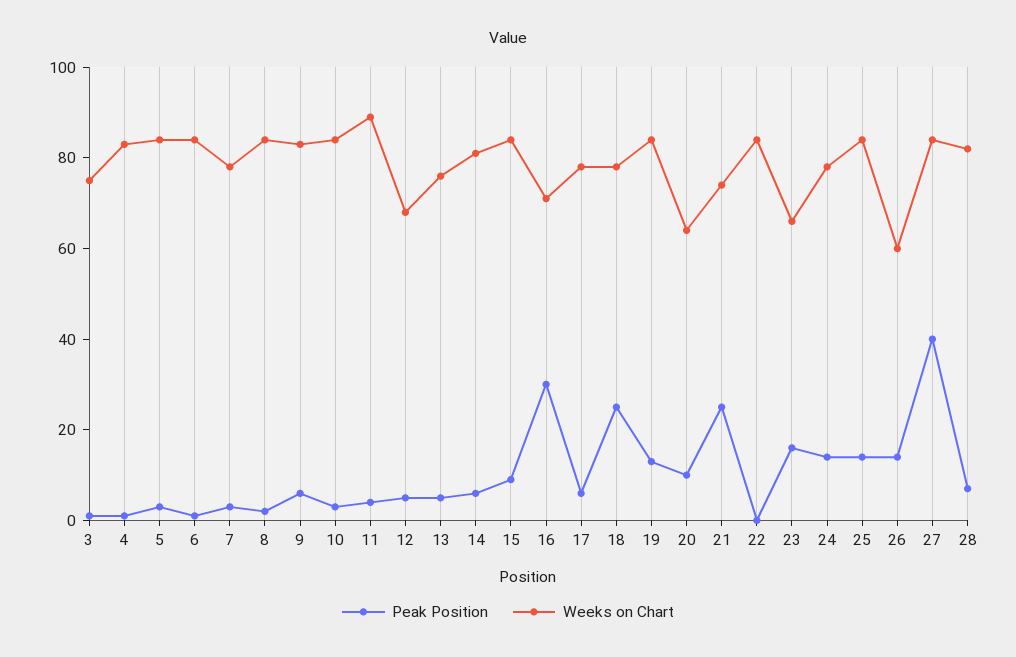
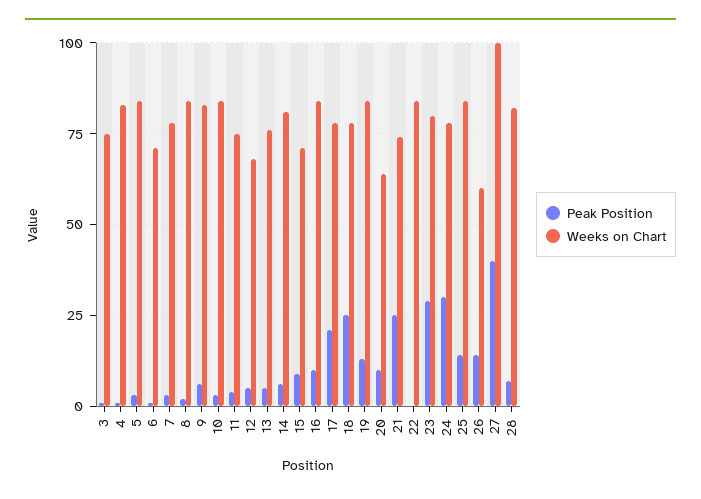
  {
    "Peak Position": {
      "3": 0,
      "4": 0,
      "5": 5,
      "6": 0,
      "7": 5,
      "8": 0,
      "9": 5,
      "10": 5,
      "11": 5,
      "12": 5,
      "13": 5,
      "14": 5,
      "15": 10,
-     "16": 30,
+     "16": 10,
-     "17": 5,
+     "17": 20,
      "18": 25,
      "19": 15,
      "20": 10,
      "21": 25,
      "22": 0,
-     "23": 15,
+     "23": 30,
-     "24": 15,
+     "24": 30,
      "25": 15,
      "26": 15,
      "27": 40,
      "28": 5
    },
    "Weeks on Chart": {
      "3": 75,
      "4": 85,
      "5": 85,
-     "6": 85,
+     "6": 70,
      "7": 80,
      "8": 85,
      "9": 85,
      "10": 85,
-     "11": 90,
+     "11": 75,
      "12": 70,
      "13": 75,
      "14": 80,
-     "15": 85,
+     "15": 70,
-     "16": 70,
+     "16": 85,
      "17": 80,
      "18": 80,
      "19": 85,
      "20": 65,
      "21": 75,
      "22": 85,
-     "23": 65,
+     "23": 80,
      "24": 80,
      "25": 85,
      "26": 60,
-     "27": 85,
+     "27": 100,
      "28": 80
    }
  }

